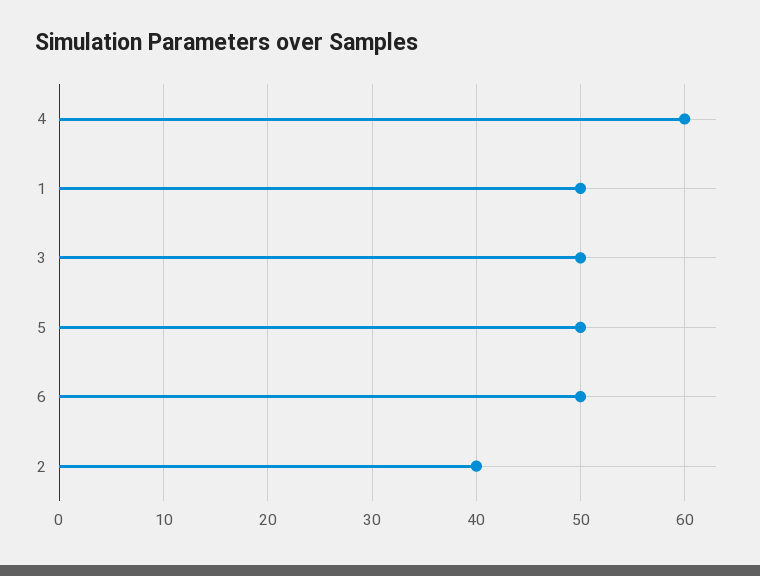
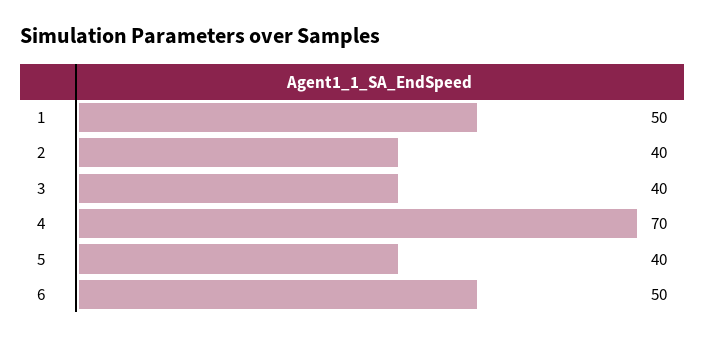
  {
-   "4": 60,
+   "4": 70,
    "1": 50,
-   "3": 50,
+   "3": 40,
-   "5": 50,
+   "5": 40,
    "6": 50,
    "2": 40
  }

